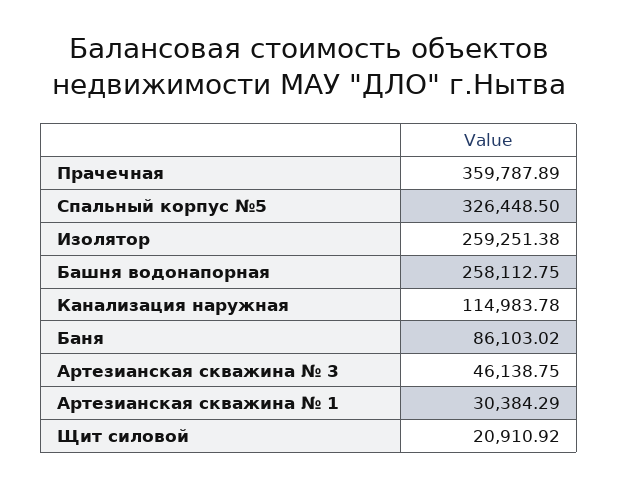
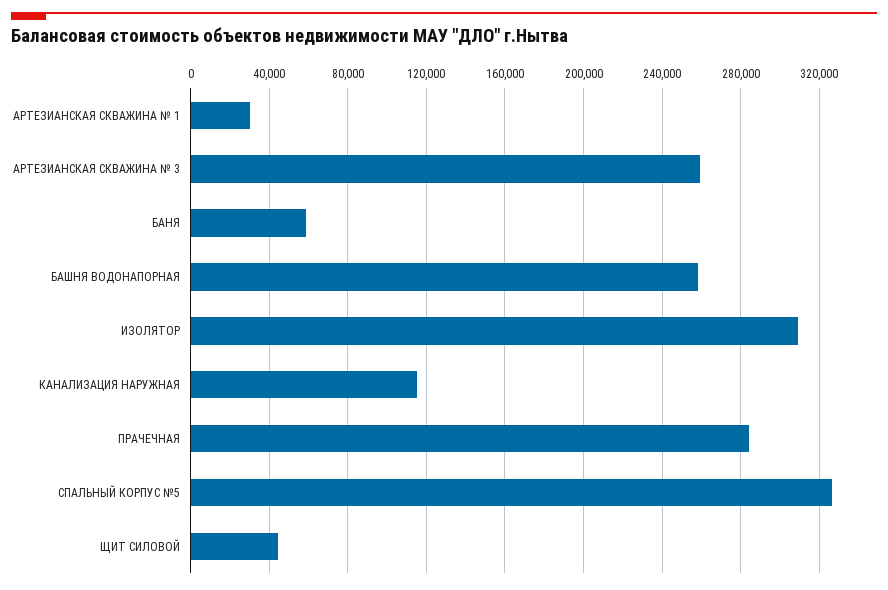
  {
-   "Прачечная": 359787.89,
+   "Прачечная": 285000,
    "Спальный корпус №5": 326448.5,
-   "Изолятор": 259251.38,
+   "Изолятор": 310000,
    "Башня водонапорная": 258112.75,
    "Канализация наружная": 114983.78,
-   "Баня": 86103.02,
+   "Баня": 60000,
-   "Артезианская скважина № 3": 46138.75,
+   "Артезианская скважина № 3": 260000,
    "Артезианская скважина № 1": 30384.29,
-   "Щит силовой": 20910.92
+   "Щит силовой": 45000
  }

